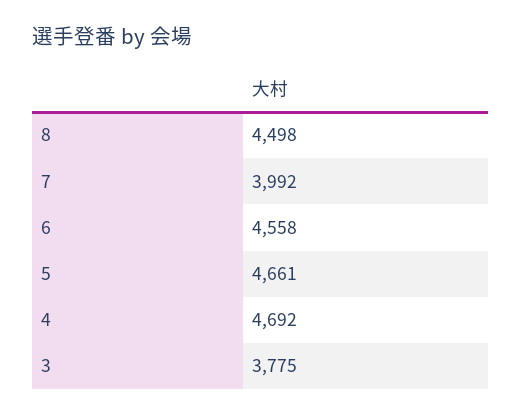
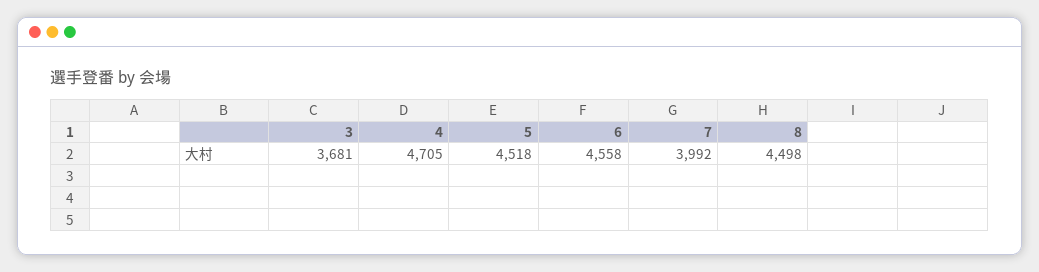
  {
    "8": 4498,
    "7": 3992,
    "6": 4558,
-   "5": 4661,
+   "5": 4518,
-   "4": 4692,
+   "4": 4705,
-   "3": 3775
+   "3": 3681
  }

